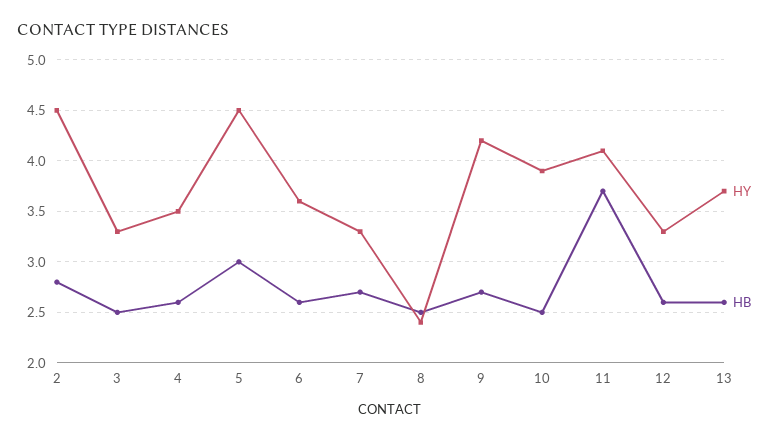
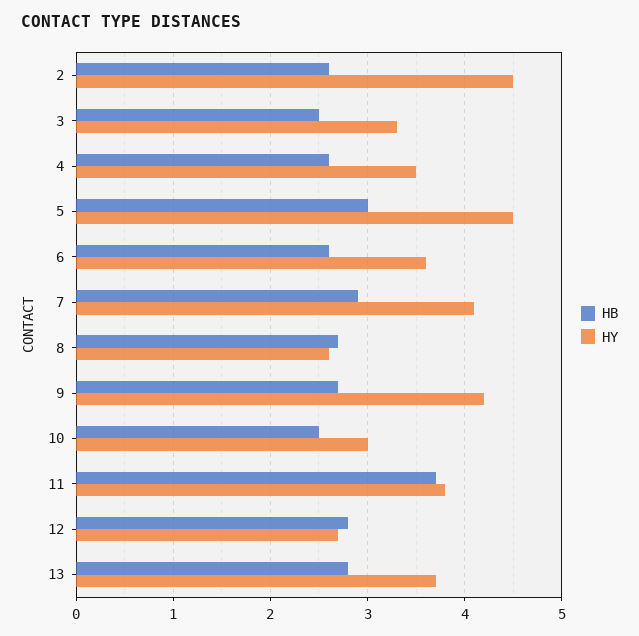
  {
    "HY": {
      "2": 4.5,
      "3": 3.3,
      "4": 3.5,
      "5": 4.5,
      "6": 3.6,
-     "7": 3.3,
+     "7": 4.1,
-     "8": 2.4,
+     "8": 2.6,
      "9": 4.2,
-     "10": 3.9,
+     "10": 3,
-     "11": 4.1,
+     "11": 3.8,
-     "12": 3.3,
+     "12": 2.7,
      "13": 3.7
    },
    "HB": {
-     "2": 2.8,
+     "2": 2.6,
      "3": 2.5,
      "4": 2.6,
      "5": 3,
      "6": 2.6,
-     "7": 2.7,
+     "7": 2.9,
-     "8": 2.5,
+     "8": 2.7,
      "9": 2.7,
      "10": 2.5,
      "11": 3.7,
-     "12": 2.6,
+     "12": 2.8,
-     "13": 2.6
+     "13": 2.8
    }
  }

